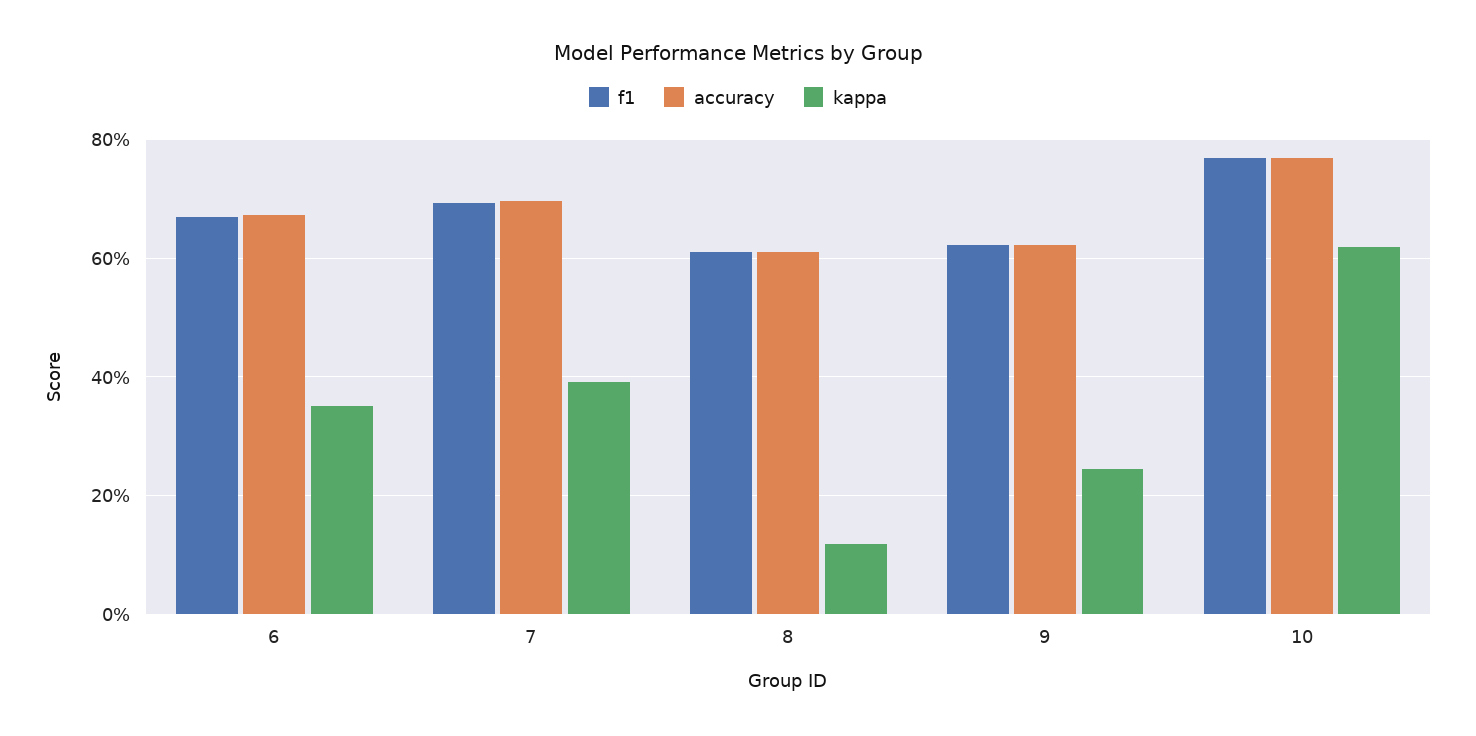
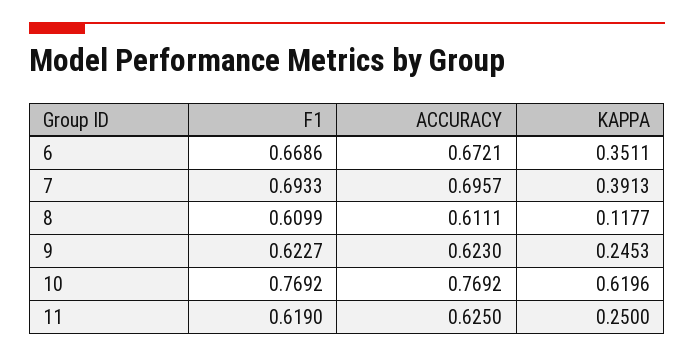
  {
    "f1": {
      "6": 0.6686,
      "7": 0.6933,
      "8": 0.6099,
      "9": 0.6227,
-     "10": 0.7692
+     "10": 0.7692,
+     "11": 0.619
    },
    "accuracy": {
      "6": 0.6721,
      "7": 0.6957,
      "8": 0.6111,
      "9": 0.623,
-     "10": 0.7692
+     "10": 0.7692,
+     "11": 0.625
    },
    "kappa": {
      "6": 0.3511,
      "7": 0.3913,
      "8": 0.1177,
      "9": 0.2453,
-     "10": 0.6196
+     "10": 0.6196,
+     "11": 0.25
    }
  }

